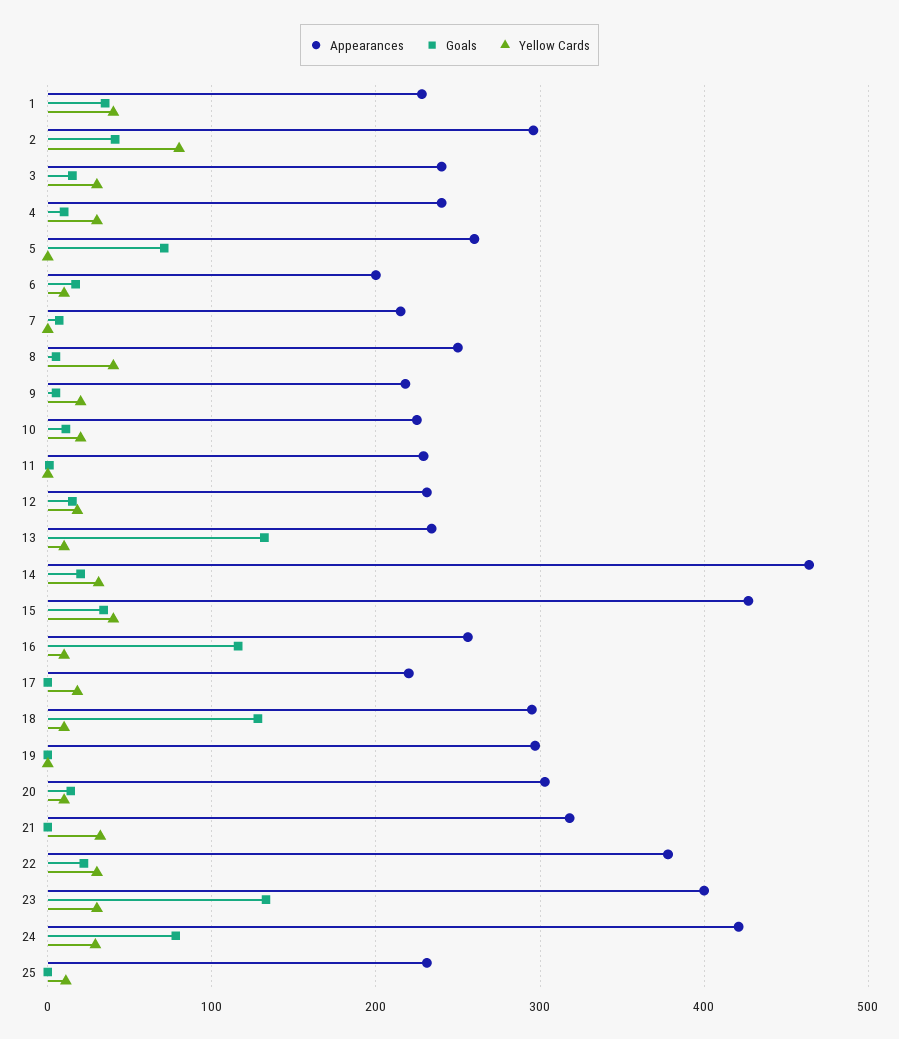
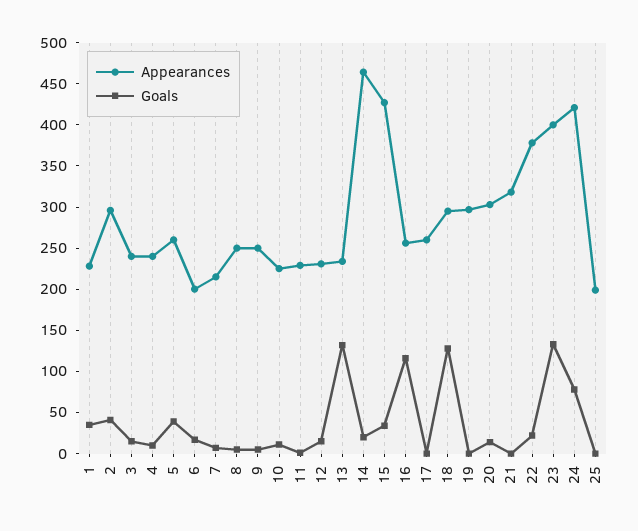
  {
    "Appearances": {
      "1": 230,
      "2": 300,
      "3": 240,
      "4": 240,
      "5": 260,
      "6": 200,
      "7": 220,
      "8": 250,
-     "9": 220,
+     "9": 250,
      "10": 230,
      "11": 230,
      "12": 230,
      "13": 230,
      "14": 460,
      "15": 430,
      "16": 260,
-     "17": 220,
+     "17": 260,
      "18": 300,
      "19": 300,
      "20": 300,
      "21": 320,
      "22": 380,
      "23": 400,
      "24": 420,
-     "25": 230
+     "25": 200
    },
    "Goals": {
      "1": 40,
      "2": 40,
      "3": 20,
      "4": 10,
-     "5": 70,
+     "5": 40,
      "6": 20,
      "7": 10,
      "8": 10,
      "9": 10,
      "10": 10,
      "11": 0,
      "12": 20,
      "13": 130,
      "14": 20,
      "15": 30,
      "16": 120,
      "17": 0,
      "18": 130,
      "19": 0,
      "20": 10,
      "21": 0,
      "22": 20,
      "23": 130,
      "24": 80,
      "25": 0
-   },
+   }
-   "Yellow Cards": {
-     "1": 40,
-     "2": 80,
-     "3": 30,
-     "4": 30,
-     "5": 0,
-     "6": 10,
-     "7": 0,
-     "8": 40,
-     "9": 20,
-     "10": 20,
-     "11": 0,
-     "12": 20,
-     "13": 10,
-     "14": 30,
-     "15": 40,
-     "16": 10,
-     "17": 20,
-     "18": 10,
-     "19": 0,
-     "20": 10,
-     "21": 30,
-     "22": 30,
-     "23": 30,
-     "24": 30,
-     "25": 10
-   }
  }

